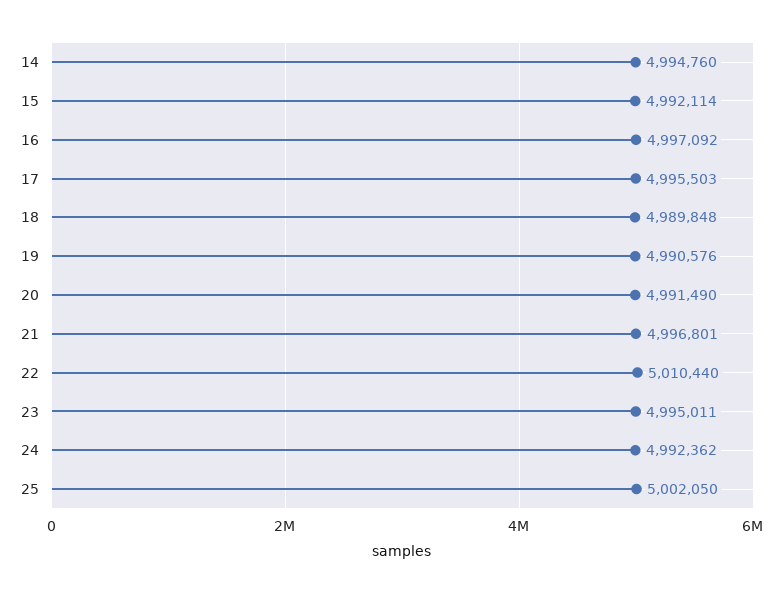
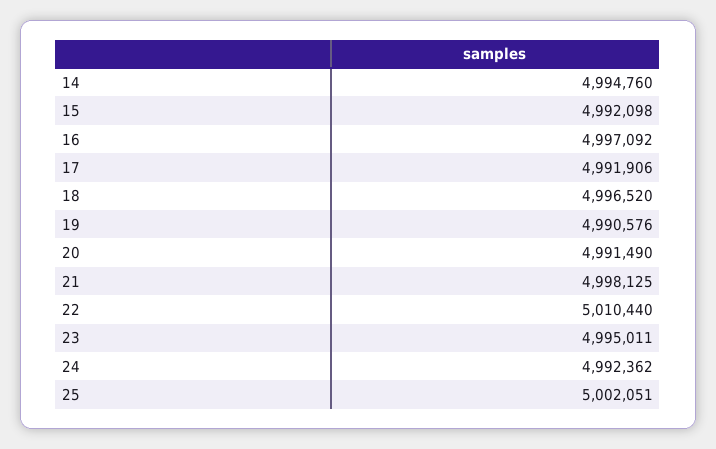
  {
    "14": 4994760,
-   "15": 4992114,
+   "15": 4992098,
    "16": 4997092,
-   "17": 4995503,
+   "17": 4991906,
-   "18": 4989848,
+   "18": 4996520,
    "19": 4990576,
    "20": 4991490,
-   "21": 4996801,
+   "21": 4998125,
    "22": 5010440,
    "23": 4995011,
    "24": 4992362,
-   "25": 5002050
+   "25": 5002051
  }

